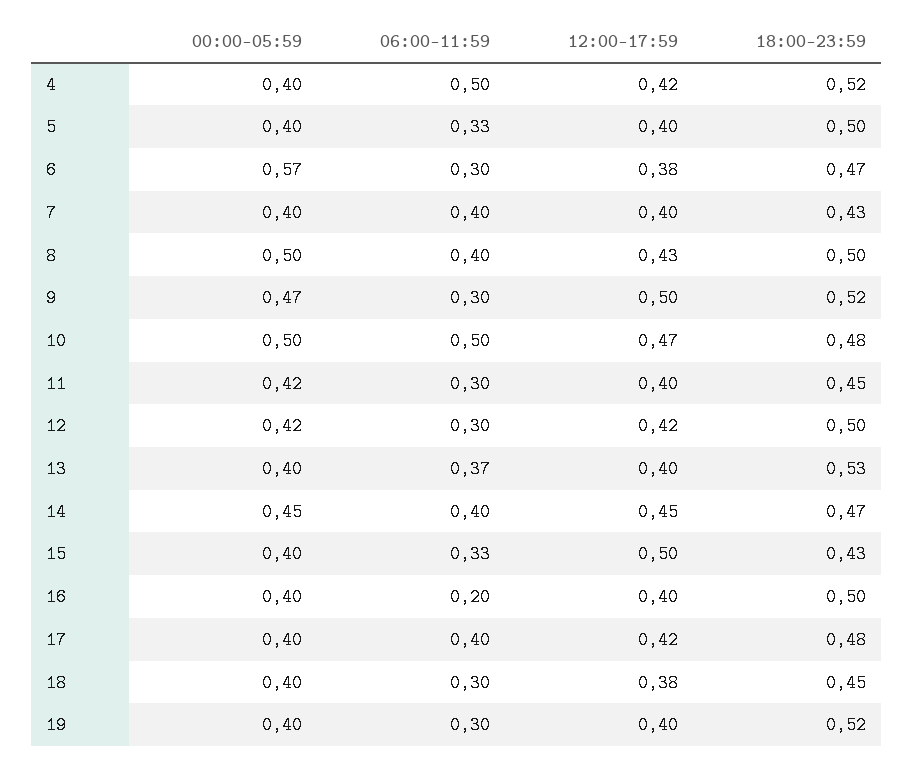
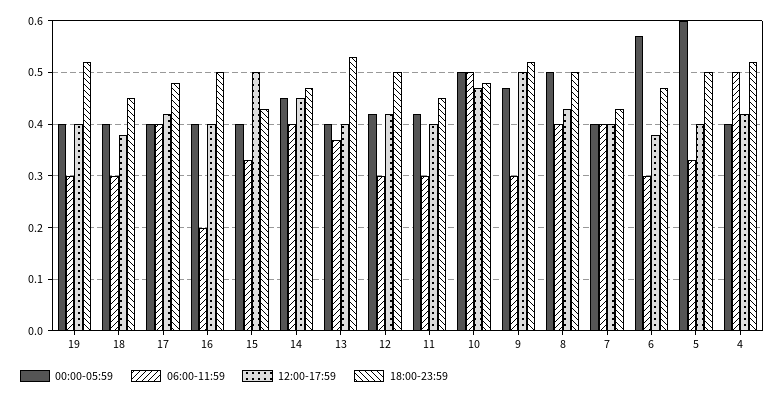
  {
    "00:00-05:59": {
      "4": 0.4,
-     "5": 0.4,
+     "5": 0.6,
      "6": 0.57,
      "7": 0.4,
      "8": 0.5,
      "9": 0.47,
      "10": 0.5,
      "11": 0.42,
      "12": 0.42,
      "13": 0.4,
      "14": 0.45,
      "15": 0.4,
      "16": 0.4,
      "17": 0.4,
      "18": 0.4,
      "19": 0.4
    },
    "06:00-11:59": {
      "4": 0.5,
      "5": 0.33,
      "6": 0.3,
      "7": 0.4,
      "8": 0.4,
      "9": 0.3,
      "10": 0.5,
      "11": 0.3,
      "12": 0.3,
      "13": 0.37,
      "14": 0.4,
      "15": 0.33,
      "16": 0.2,
      "17": 0.4,
      "18": 0.3,
      "19": 0.3
    },
    "12:00-17:59": {
      "4": 0.42,
      "5": 0.4,
      "6": 0.38,
      "7": 0.4,
      "8": 0.43,
      "9": 0.5,
      "10": 0.47,
      "11": 0.4,
      "12": 0.42,
      "13": 0.4,
      "14": 0.45,
      "15": 0.5,
      "16": 0.4,
      "17": 0.42,
      "18": 0.38,
      "19": 0.4
    },
    "18:00-23:59": {
      "4": 0.52,
      "5": 0.5,
      "6": 0.47,
      "7": 0.43,
      "8": 0.5,
      "9": 0.52,
      "10": 0.48,
      "11": 0.45,
      "12": 0.5,
      "13": 0.53,
      "14": 0.47,
      "15": 0.43,
      "16": 0.5,
      "17": 0.48,
      "18": 0.45,
      "19": 0.52
    }
  }

